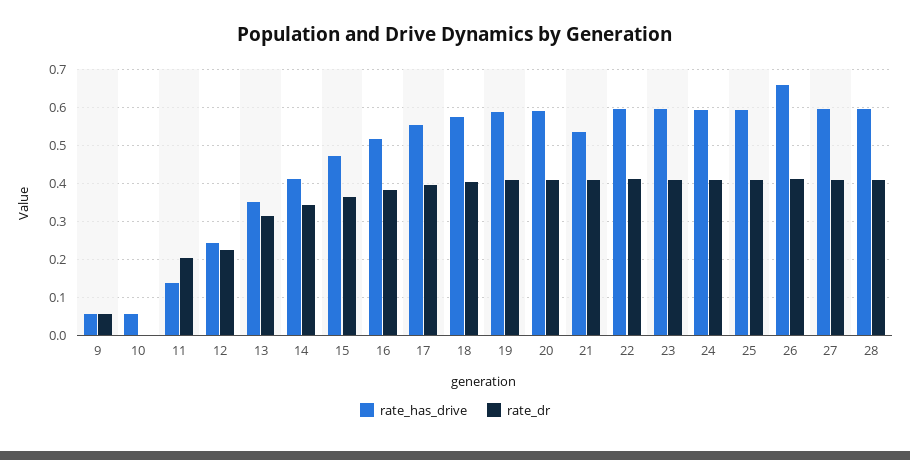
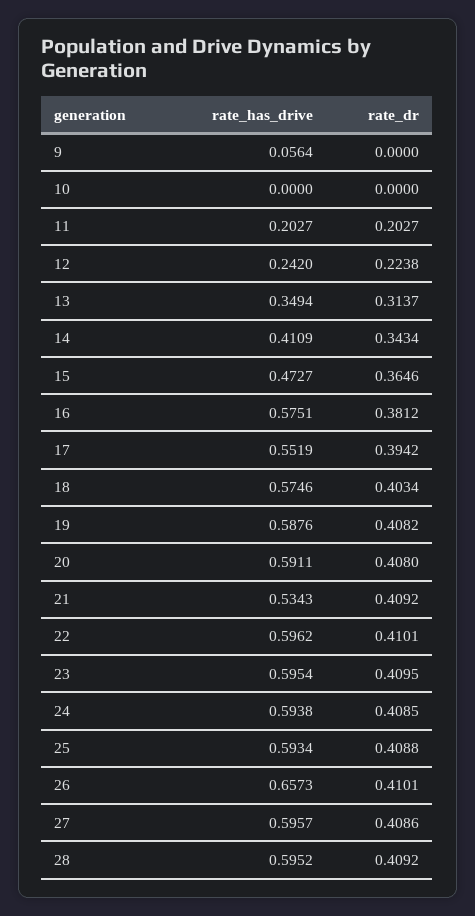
  {
    "rate_has_drive": {
      "9": 0.0564,
-     "10": 0.06,
+     "10": 0,
-     "11": 0.14,
+     "11": 0.2027,
      "12": 0.242,
      "13": 0.3494,
      "14": 0.4109,
      "15": 0.4727,
-     "16": 0.52,
+     "16": 0.5751,
      "17": 0.5519,
      "18": 0.5746,
      "19": 0.5876,
      "20": 0.5911,
      "21": 0.5343,
      "22": 0.5962,
      "23": 0.5954,
      "24": 0.5938,
      "25": 0.5934,
      "26": 0.6573,
      "27": 0.5957,
      "28": 0.5952
    },
    "rate_dr": {
-     "9": 0.06,
+     "9": 0,
      "10": 0,
      "11": 0.2027,
      "12": 0.2238,
      "13": 0.3137,
      "14": 0.3434,
      "15": 0.3646,
      "16": 0.3812,
      "17": 0.3942,
      "18": 0.4034,
      "19": 0.4082,
      "20": 0.408,
      "21": 0.4092,
      "22": 0.4101,
      "23": 0.4095,
      "24": 0.4085,
      "25": 0.4088,
      "26": 0.4101,
      "27": 0.4086,
      "28": 0.4092
    }
  }

